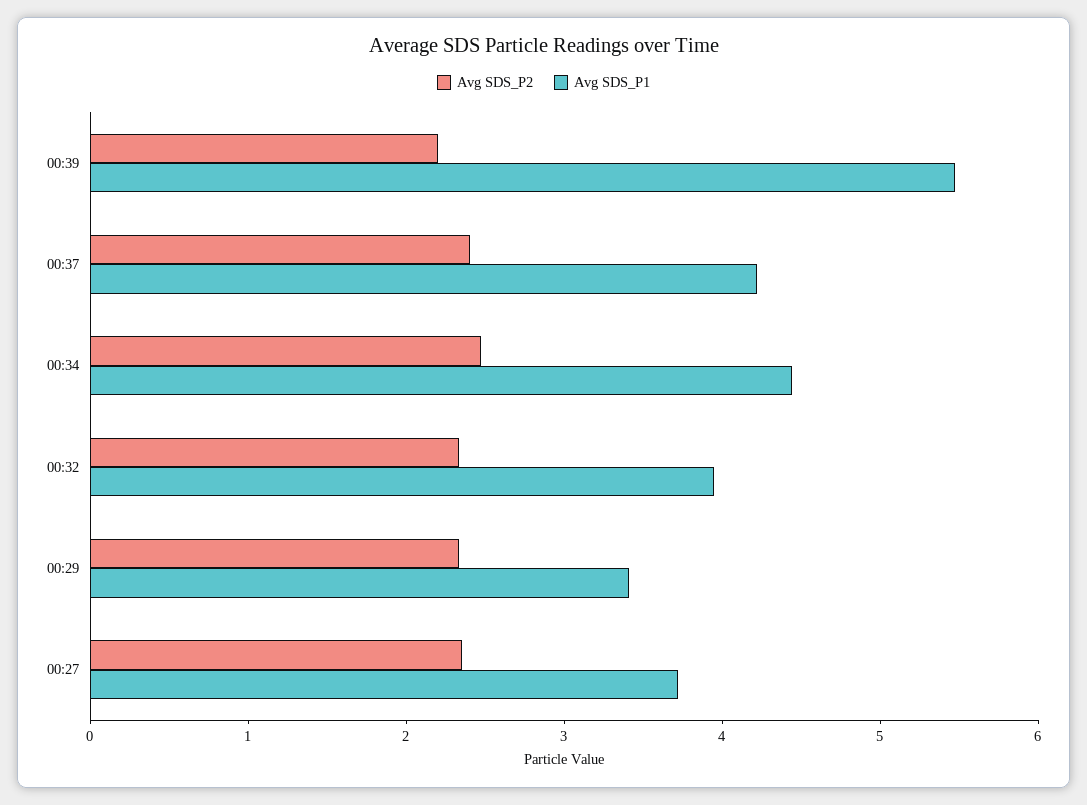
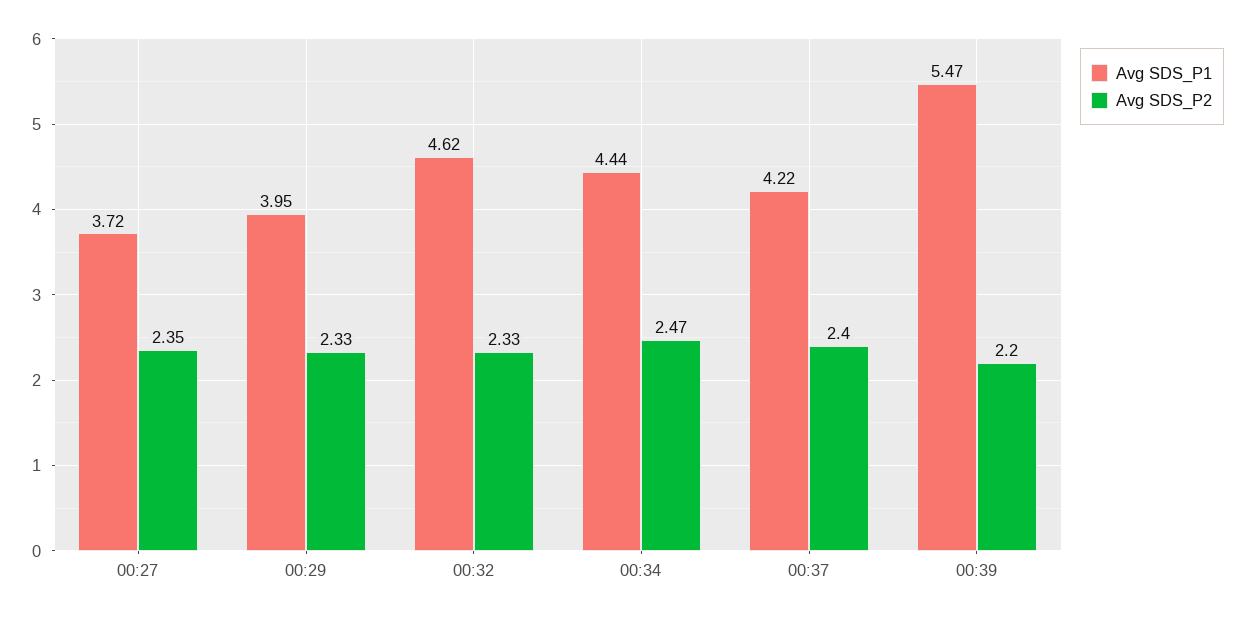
  {
    "Avg SDS_P2": {
      "00:39": 2.2,
      "00:37": 2.4,
      "00:34": 2.47,
      "00:32": 2.33,
      "00:29": 2.33,
      "00:27": 2.35
    },
    "Avg SDS_P1": {
      "00:39": 5.47,
      "00:37": 4.22,
      "00:34": 4.44,
-     "00:32": 4,
+     "00:32": 4.62,
-     "00:29": 3.4,
+     "00:29": 3.95,
      "00:27": 3.72
    }
  }

